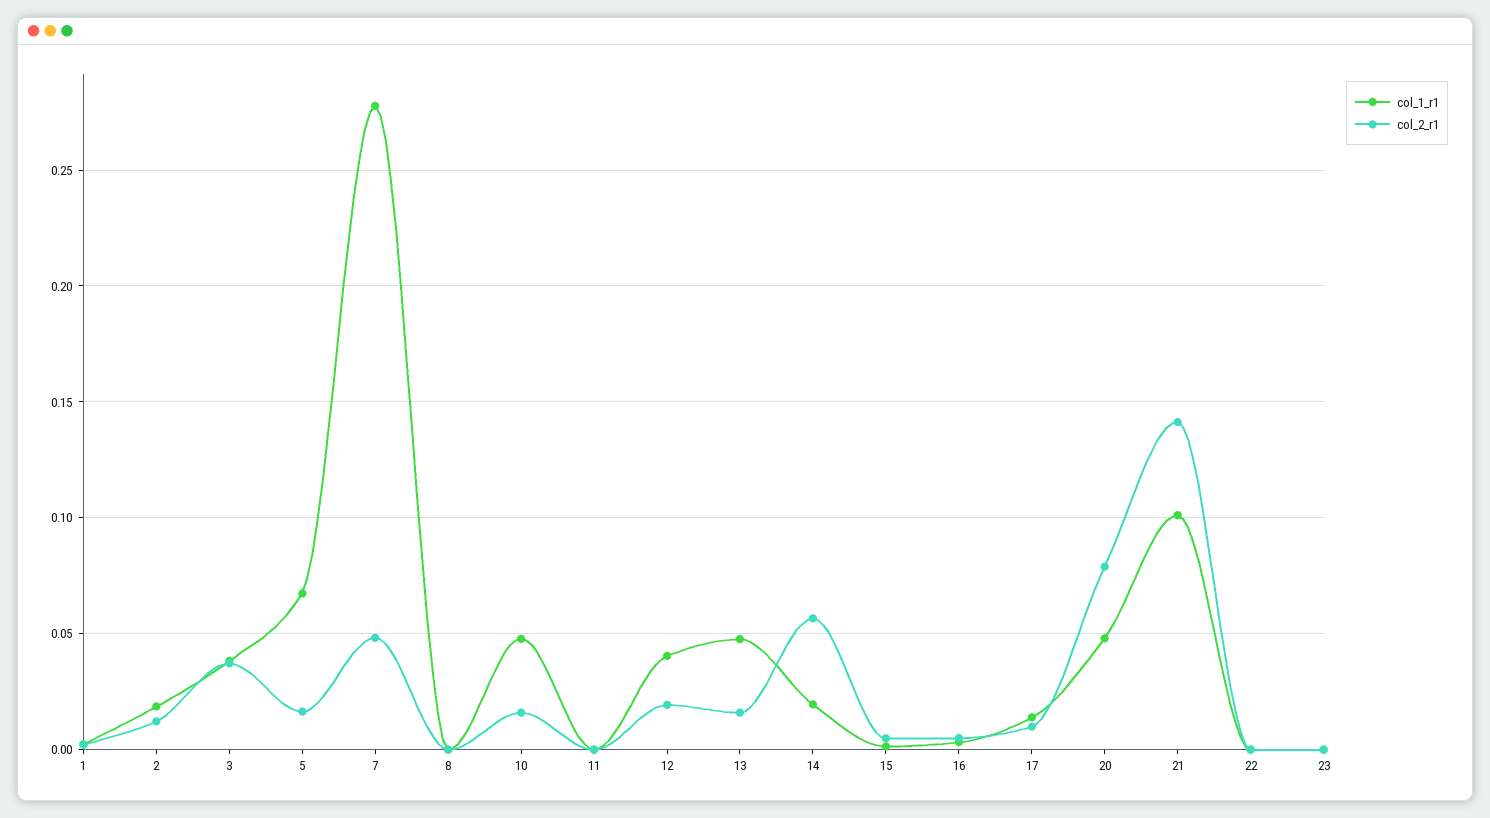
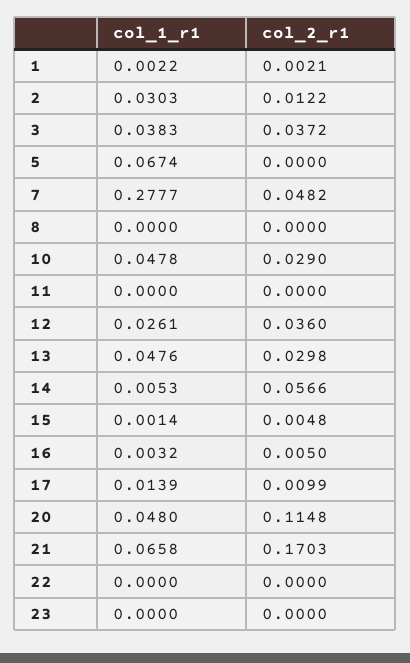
  {
    "col_1_r1": {
      "1": 0.0022,
-     "2": 0.02,
+     "2": 0.0303,
      "3": 0.0383,
      "5": 0.0674,
      "7": 0.2777,
      "8": 0,
      "10": 0.0478,
      "11": 0,
-     "12": 0.04,
+     "12": 0.0261,
      "13": 0.0476,
-     "14": 0.02,
+     "14": 0.0053,
      "15": 0.0014,
      "16": 0.0032,
      "17": 0.0139,
      "20": 0.048,
-     "21": 0.1,
+     "21": 0.0658,
      "22": 0,
      "23": 0
    },
    "col_2_r1": {
      "1": 0.0021,
      "2": 0.0122,
      "3": 0.0372,
-     "5": 0.015,
+     "5": 0,
      "7": 0.0482,
      "8": 0,
-     "10": 0.015,
+     "10": 0.029,
      "11": 0,
-     "12": 0.02,
+     "12": 0.036,
-     "13": 0.015,
+     "13": 0.0298,
      "14": 0.0566,
      "15": 0.0048,
      "16": 0.005,
      "17": 0.0099,
-     "20": 0.08,
+     "20": 0.1148,
-     "21": 0.14,
+     "21": 0.1703,
      "22": 0,
      "23": 0
    }
  }

